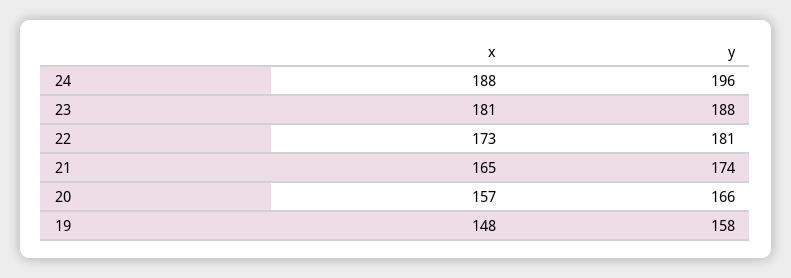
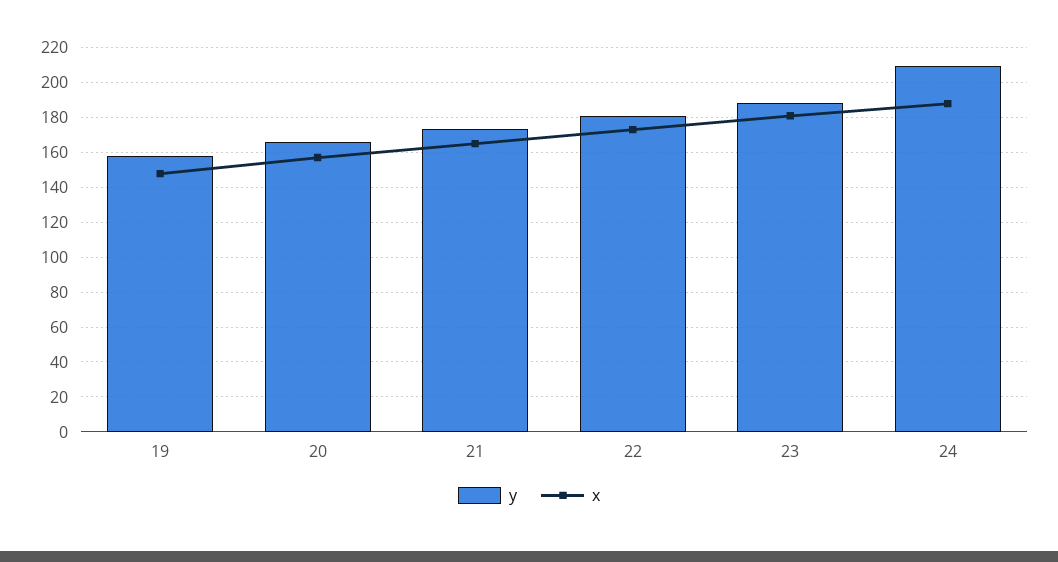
  {
    "x": {
      "24": 188,
      "23": 181,
      "22": 173,
      "21": 165,
      "20": 157,
      "19": 148
    },
    "y": {
-     "24": 196,
+     "24": 210,
      "23": 188,
      "22": 181,
      "21": 174,
      "20": 166,
      "19": 158
    }
  }

